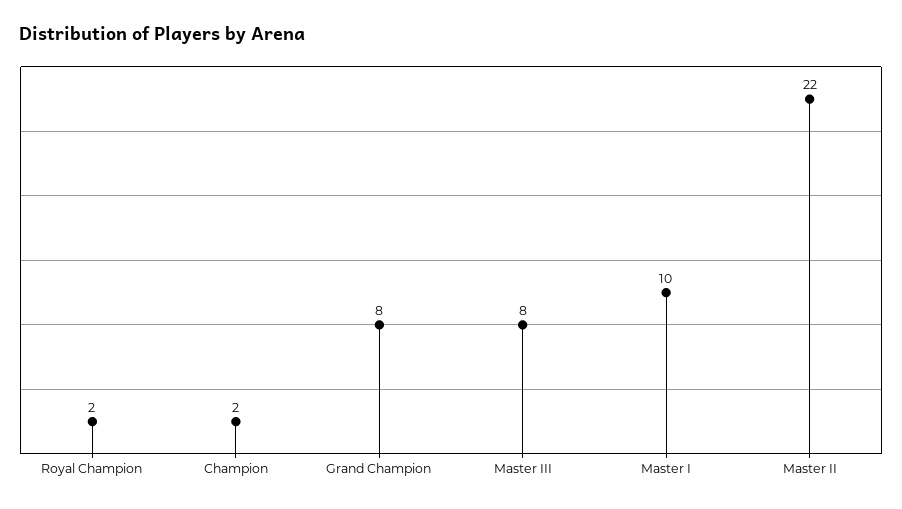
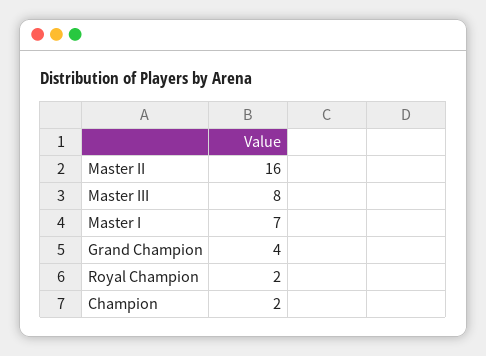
  {
    "Royal Champion": 2,
    "Champion": 2,
-   "Grand Champion": 8,
+   "Grand Champion": 4,
    "Master III": 8,
-   "Master I": 10,
+   "Master I": 7,
-   "Master II": 22
+   "Master II": 16
  }

